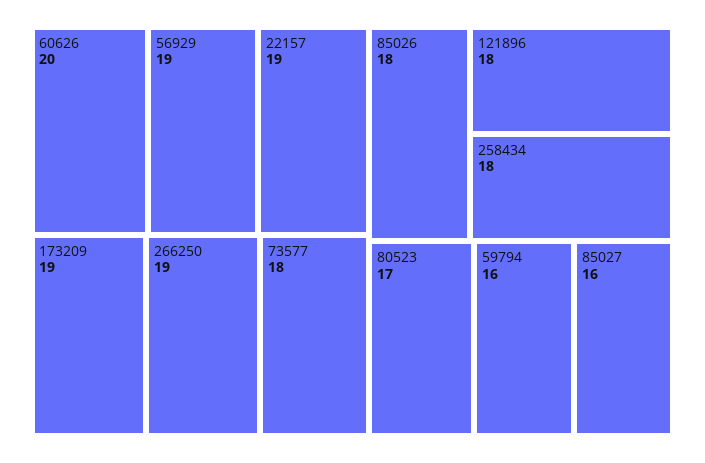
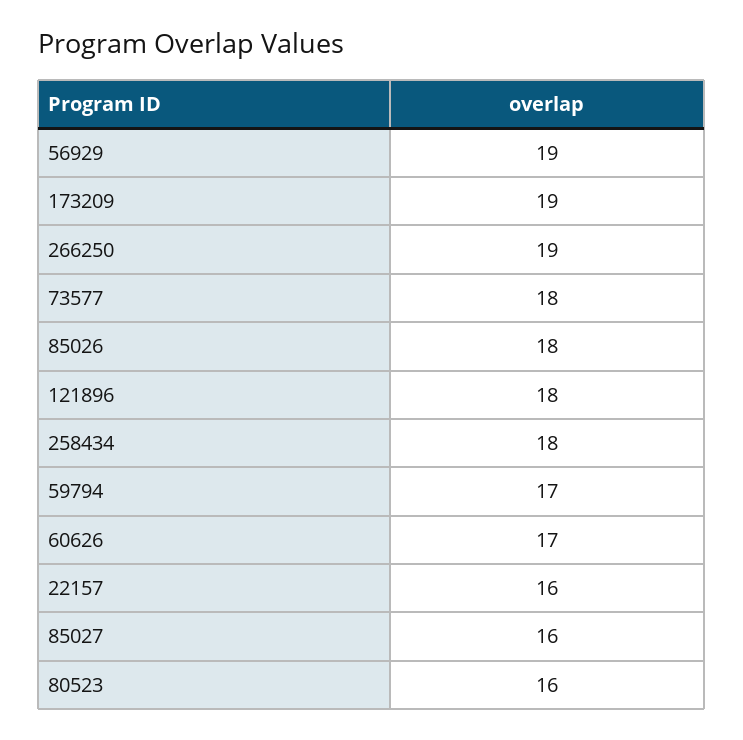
  {
-   "60626": 20,
+   "60626": 17,
    "56929": 19,
-   "22157": 19,
+   "22157": 16,
    "173209": 19,
    "266250": 19,
    "73577": 18,
    "85026": 18,
    "121896": 18,
    "258434": 18,
-   "80523": 17,
+   "80523": 16,
-   "59794": 16,
+   "59794": 17,
    "85027": 16
  }

